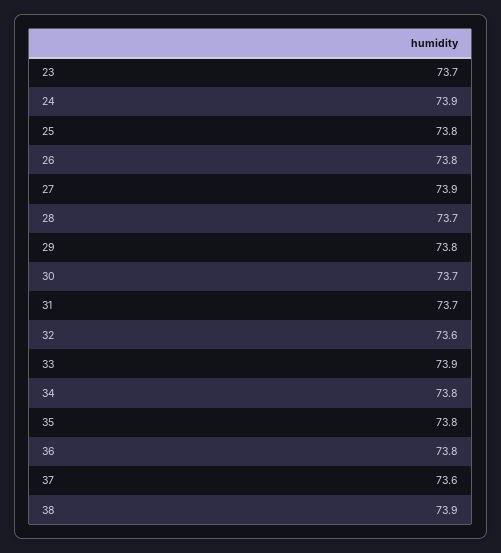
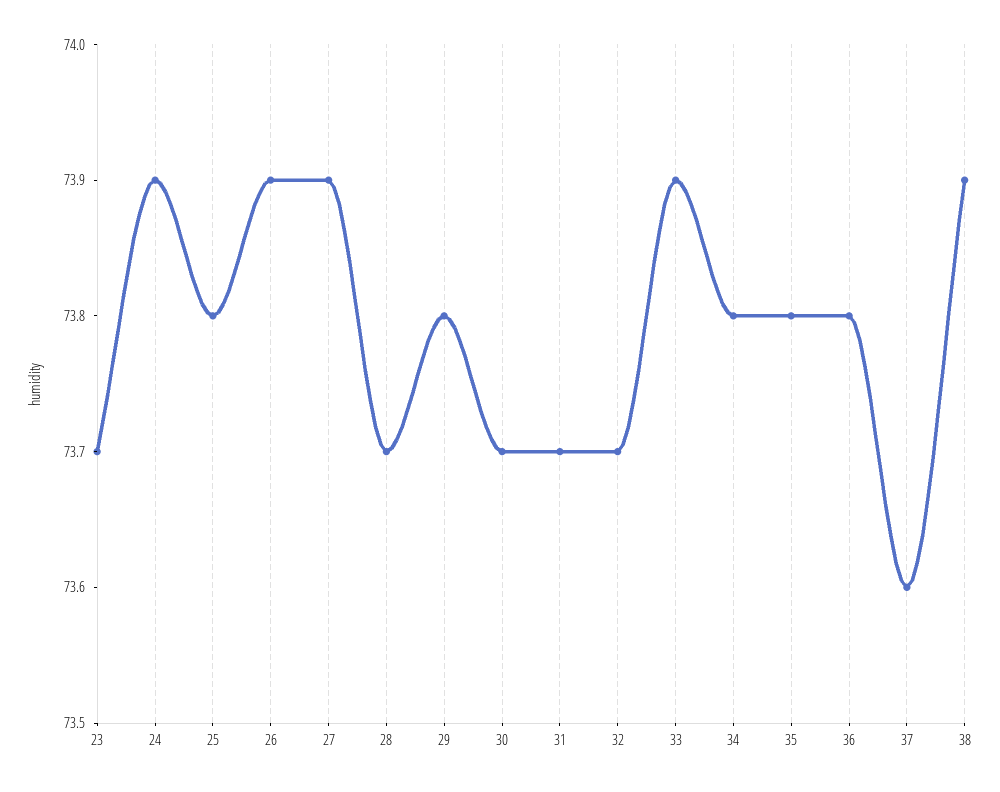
  {
    "23": 73.7,
    "24": 73.9,
    "25": 73.8,
-   "26": 73.8,
+   "26": 73.9,
    "27": 73.9,
    "28": 73.7,
    "29": 73.8,
    "30": 73.7,
    "31": 73.7,
-   "32": 73.6,
+   "32": 73.7,
    "33": 73.9,
    "34": 73.8,
    "35": 73.8,
    "36": 73.8,
    "37": 73.6,
    "38": 73.9
  }

